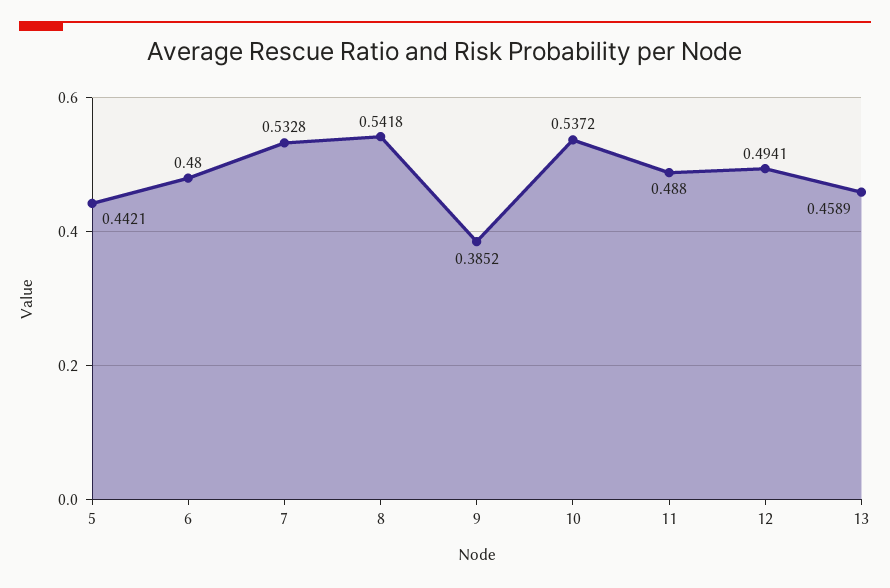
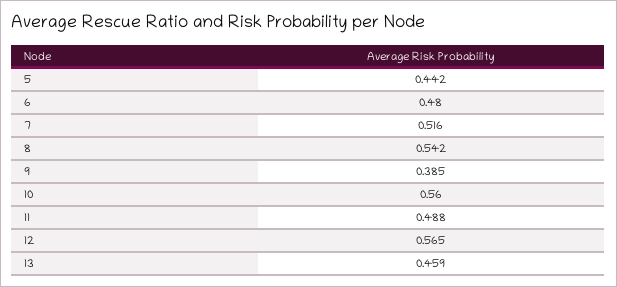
  {
    "5": 0.4421,
    "6": 0.48,
-   "7": 0.5328,
+   "7": 0.516,
    "8": 0.5418,
    "9": 0.3852,
-   "10": 0.5372,
+   "10": 0.56,
    "11": 0.488,
-   "12": 0.4941,
+   "12": 0.565,
    "13": 0.4589
  }

